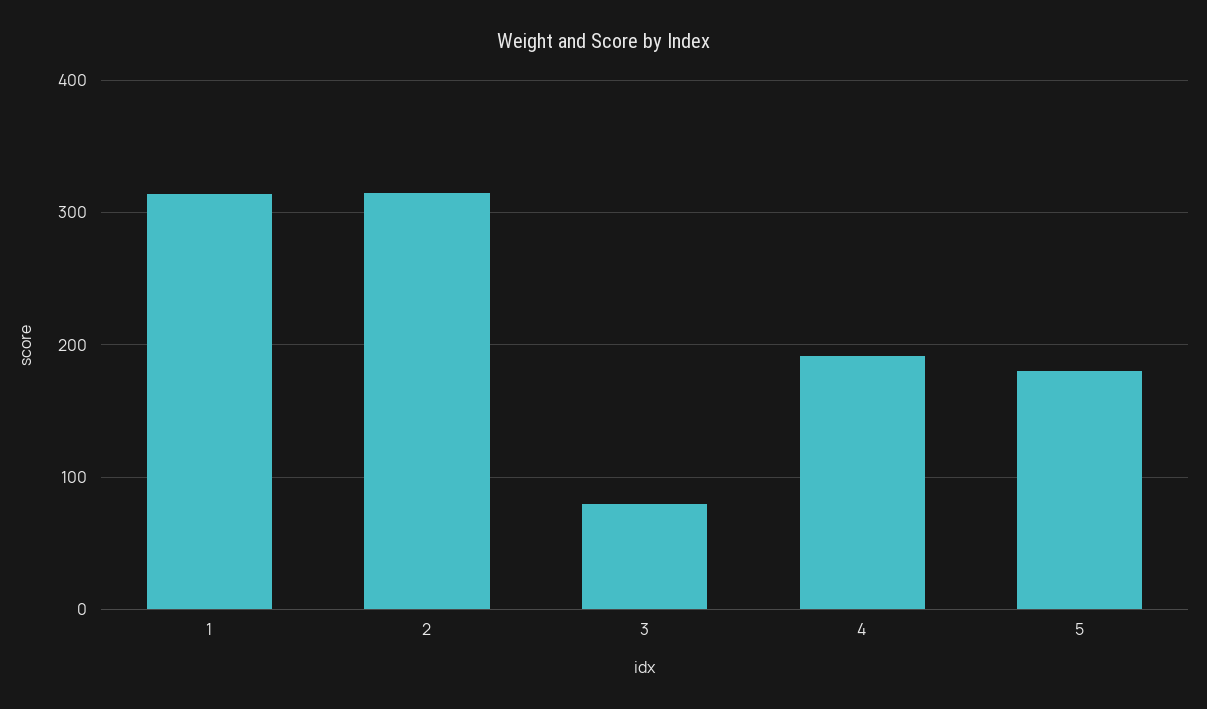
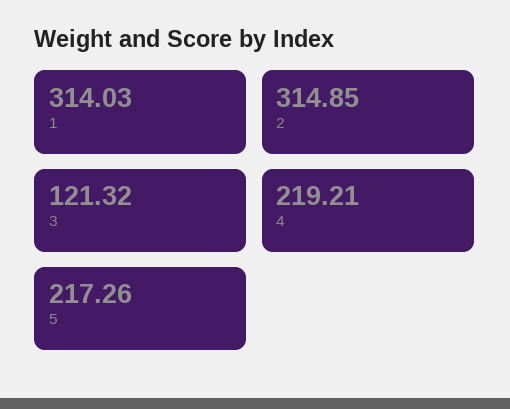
  {
    "1": 314.03,
    "2": 314.85,
-   "3": 80,
+   "3": 121.32,
-   "4": 190,
+   "4": 219.21,
-   "5": 180
+   "5": 217.26
  }

